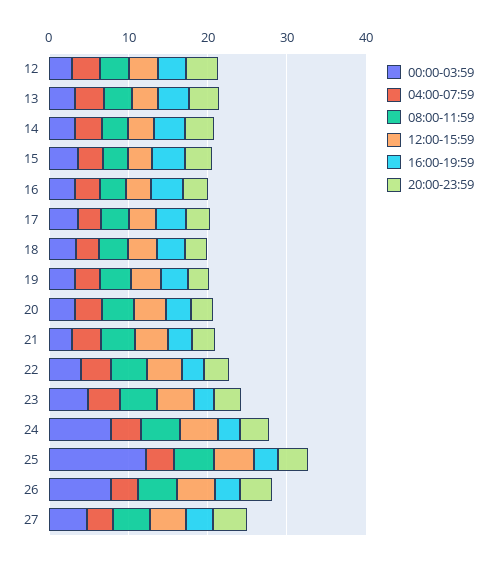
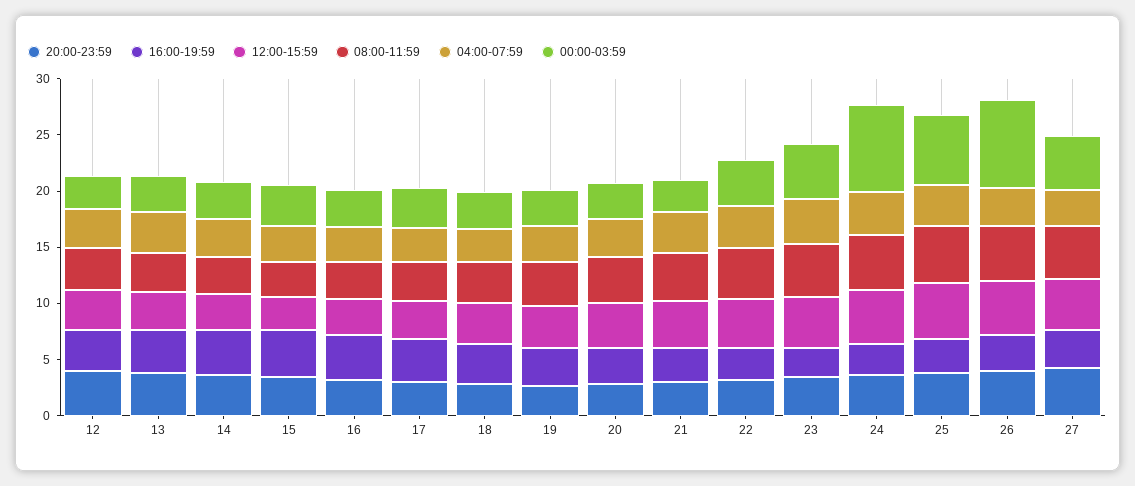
  {
    "00:00-03:59": {
      "12": 3,
      "13": 3,
      "14": 3,
      "15": 4,
      "16": 3,
      "17": 4,
      "18": 3,
      "19": 3,
      "20": 3,
      "21": 3,
      "22": 4,
      "23": 5,
      "24": 8,
-     "25": 12,
+     "25": 6,
      "26": 8,
      "27": 5
    },
    "04:00-07:59": {
      "12": 4,
      "13": 4,
      "14": 3,
      "15": 3,
      "16": 3,
      "17": 3,
      "18": 3,
      "19": 3,
      "20": 3,
      "21": 4,
      "22": 4,
      "23": 4,
      "24": 4,
      "25": 4,
      "26": 3,
      "27": 3
    },
    "08:00-11:59": {
      "12": 4,
      "13": 4,
      "14": 3,
      "15": 3,
      "16": 3,
      "17": 4,
      "18": 4,
      "19": 4,
      "20": 4,
      "21": 4,
      "22": 5,
      "23": 5,
      "24": 5,
      "25": 5,
      "26": 5,
      "27": 5
    },
    "12:00-15:59": {
      "12": 4,
      "13": 3,
      "14": 3,
      "15": 3,
      "16": 3,
      "17": 3,
      "18": 4,
      "19": 4,
      "20": 4,
      "21": 4,
      "22": 4,
      "23": 5,
      "24": 5,
      "25": 5,
      "26": 5,
      "27": 5
    },
    "16:00-19:59": {
      "12": 4,
      "13": 4,
      "14": 4,
      "15": 4,
      "16": 4,
      "17": 4,
      "18": 4,
      "19": 3,
      "20": 3,
      "21": 3,
      "22": 3,
      "23": 3,
      "24": 3,
      "25": 3,
      "26": 3,
      "27": 3
    },
    "20:00-23:59": {
      "12": 4,
      "13": 4,
      "14": 4,
      "15": 3,
      "16": 3,
      "17": 3,
      "18": 3,
      "19": 3,
      "20": 3,
      "21": 3,
      "22": 3,
      "23": 3,
      "24": 4,
      "25": 4,
      "26": 4,
      "27": 4
    }
  }

